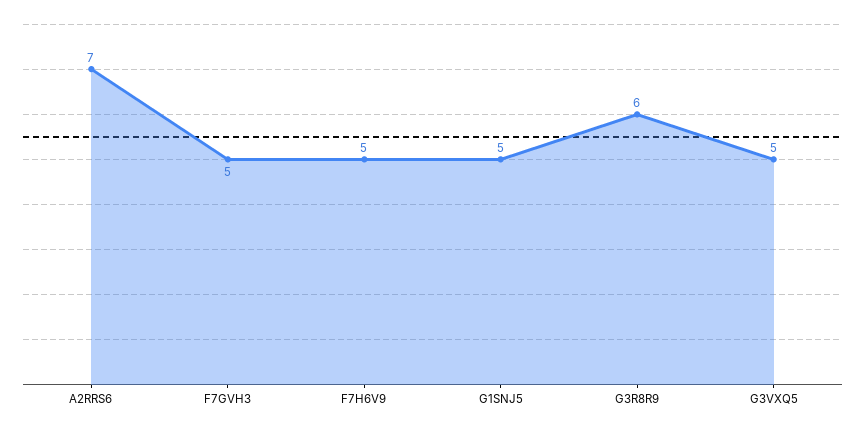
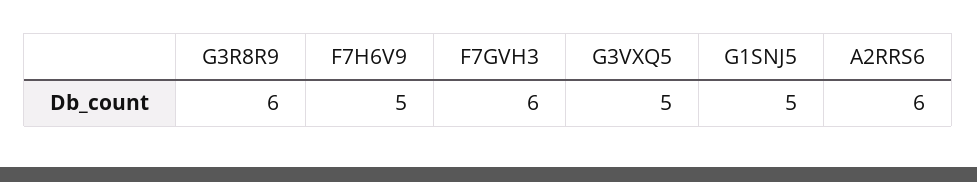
  {
-   "A2RRS6": 7,
+   "A2RRS6": 6,
-   "F7GVH3": 5,
+   "F7GVH3": 6,
    "F7H6V9": 5,
    "G1SNJ5": 5,
    "G3R8R9": 6,
    "G3VXQ5": 5
  }

